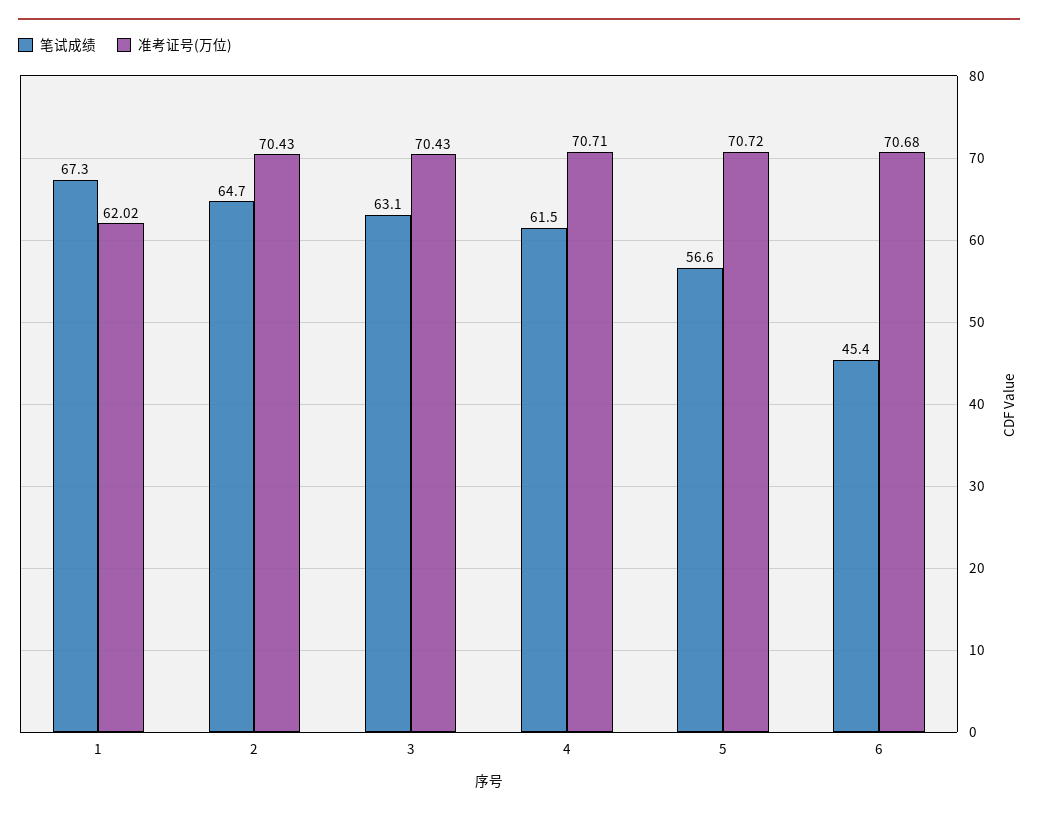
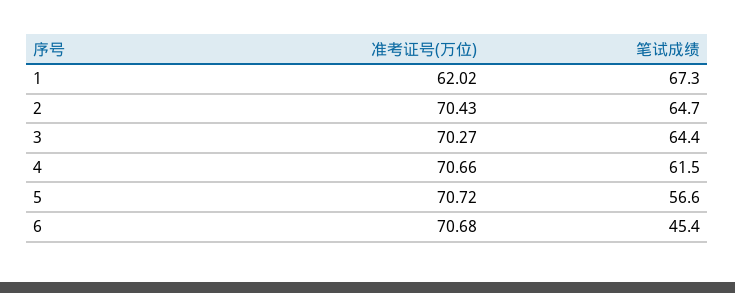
  {
    "笔试成绩": {
      "1": 67.3,
      "2": 64.7,
-     "3": 63.1,
+     "3": 64.4,
      "4": 61.5,
      "5": 56.6,
      "6": 45.4
    },
    "准考证号(万位)": {
      "1": 62.02,
      "2": 70.43,
-     "3": 70.43,
+     "3": 70.27,
-     "4": 70.71,
+     "4": 70.66,
      "5": 70.72,
      "6": 70.68
    }
  }

